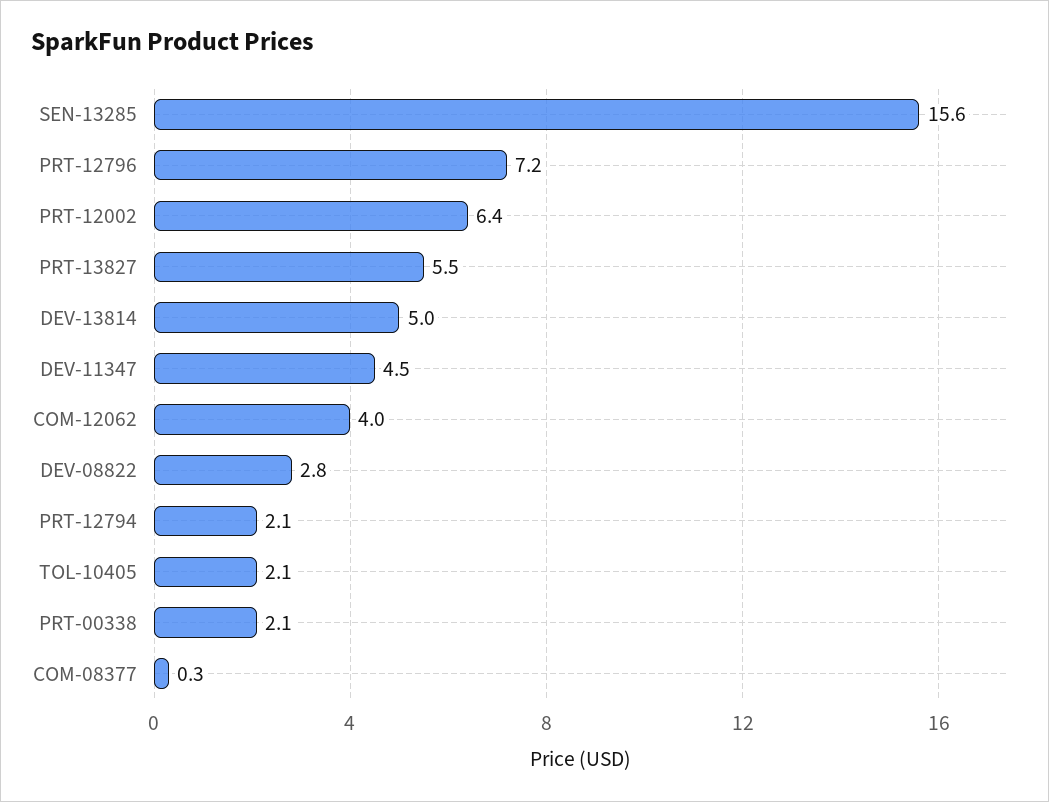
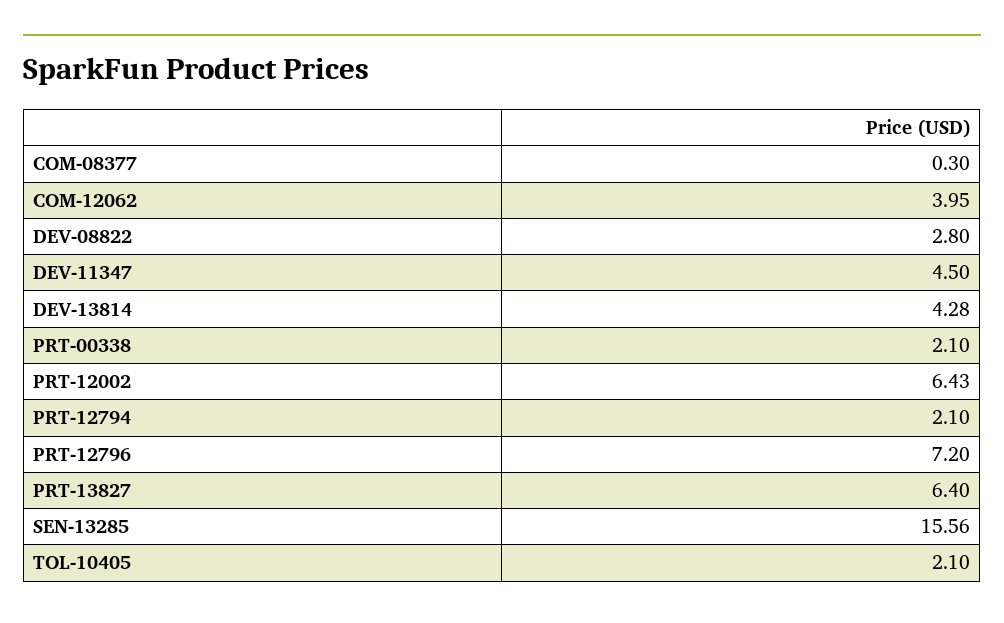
  {
    "SEN-13285": 15.56,
    "PRT-12796": 7.2,
    "PRT-12002": 6.43,
-   "PRT-13827": 5.5,
+   "PRT-13827": 6.4,
-   "DEV-13814": 5,
+   "DEV-13814": 4.28,
    "DEV-11347": 4.5,
    "COM-12062": 3.95,
    "DEV-08822": 2.8,
    "PRT-12794": 2.1,
    "TOL-10405": 2.1,
    "PRT-00338": 2.1,
    "COM-08377": 0.3
  }

